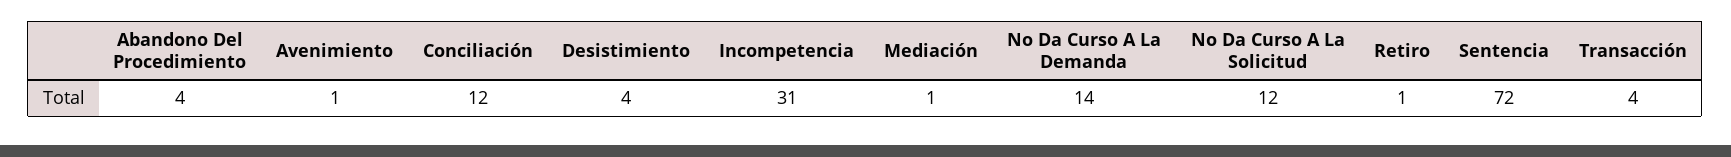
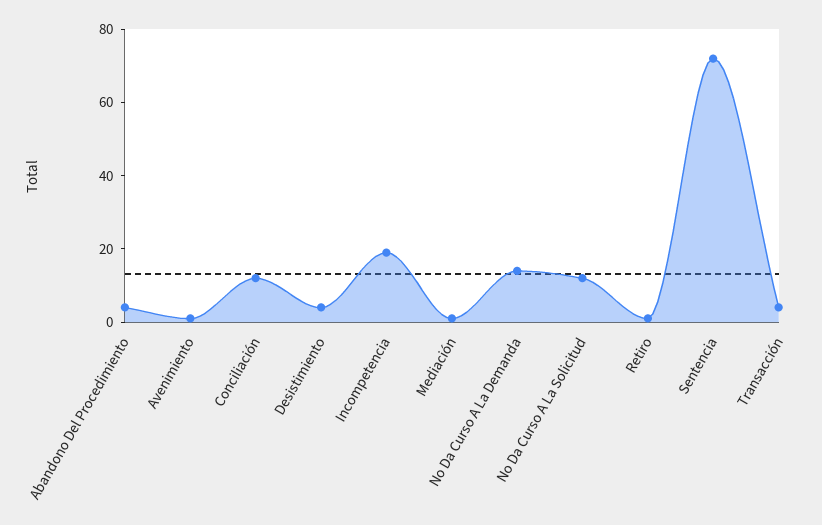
  {
    "Abandono Del Procedimiento": 4,
    "Avenimiento": 1,
    "Conciliación": 12,
    "Desistimiento": 4,
-   "Incompetencia": 31,
+   "Incompetencia": 20,
    "Mediación": 1,
    "No Da Curso A La Demanda": 14,
    "No Da Curso A La Solicitud": 12,
    "Retiro": 1,
    "Sentencia": 72,
    "Transacción": 4
  }

